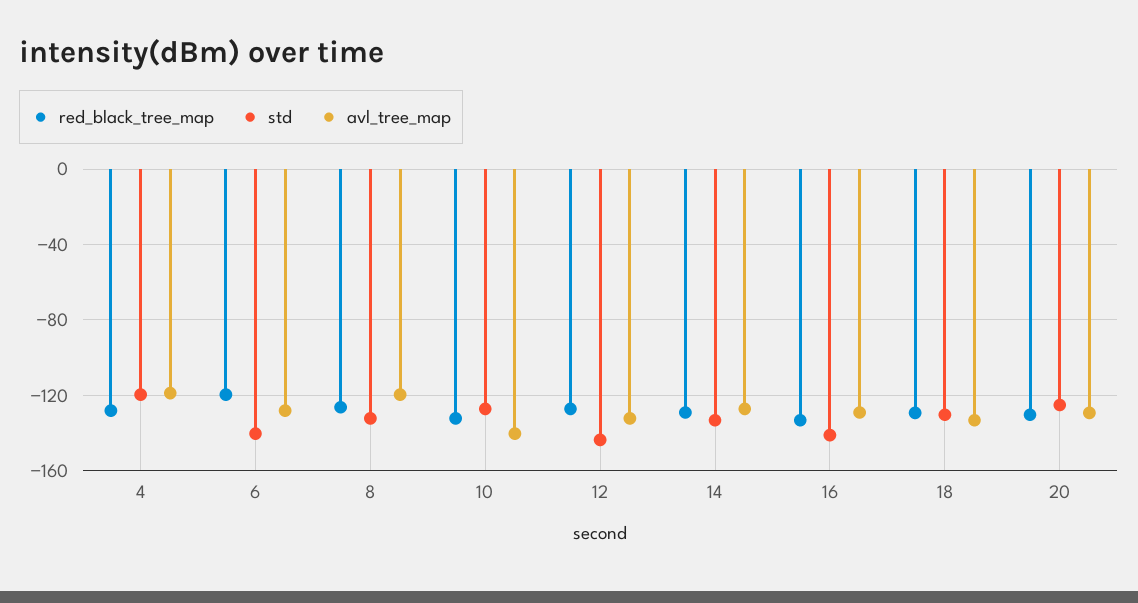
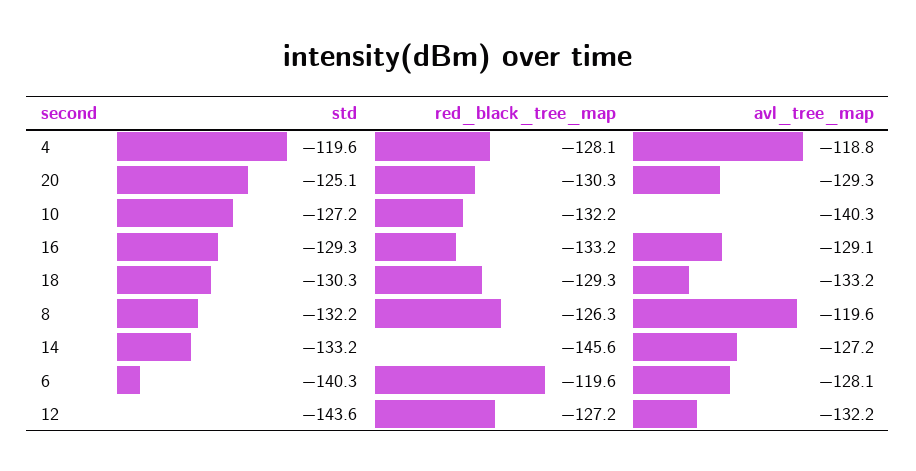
  {
    "red_black_tree_map": {
      "4": -128.1,
      "6": -119.6,
      "8": -126.3,
      "10": -132.2,
      "12": -127.2,
-     "14": -130,
+     "14": -145.6,
      "16": -133.2,
      "18": -129.3,
      "20": -130.3
    },
    "std": {
      "4": -119.6,
      "6": -140.3,
      "8": -132.2,
      "10": -127.2,
      "12": -143.6,
      "14": -133.2,
-     "16": -140,
+     "16": -129.3,
      "18": -130.3,
      "20": -125.1
    },
    "avl_tree_map": {
      "4": -118.8,
      "6": -128.1,
      "8": -119.6,
      "10": -140.3,
      "12": -132.2,
      "14": -127.2,
      "16": -129.1,
      "18": -133.2,
      "20": -129.3
    }
  }

